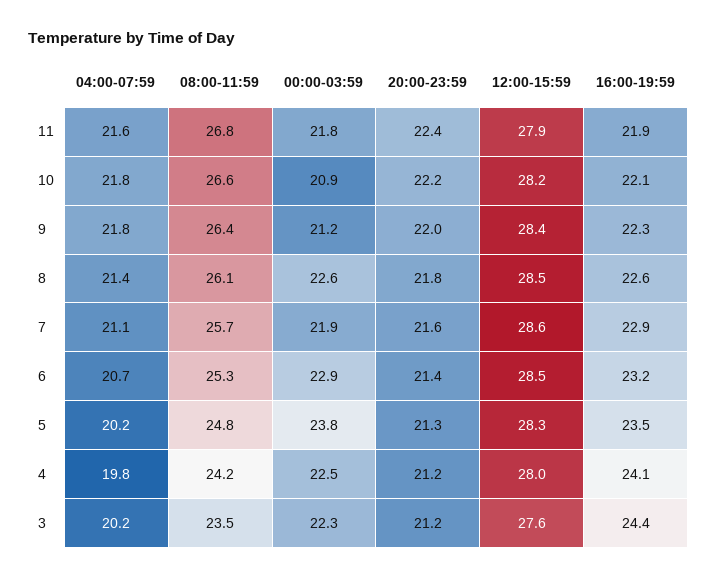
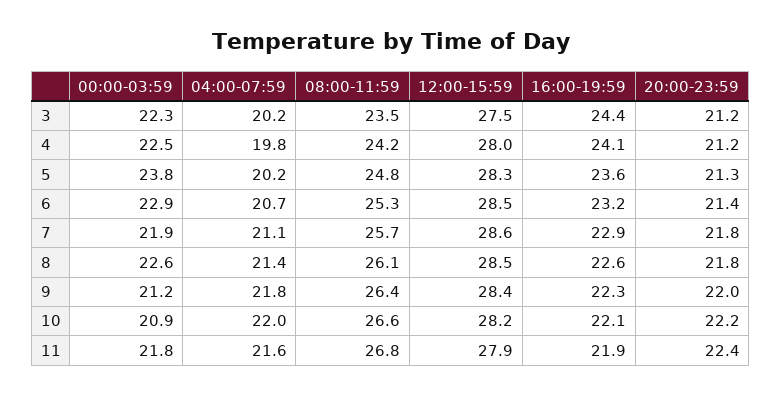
  {
    "04:00-07:59": {
      "11": 21.6,
-     "10": 21.8,
+     "10": 22,
      "9": 21.8,
      "8": 21.4,
      "7": 21.1,
      "6": 20.7,
      "5": 20.2,
      "4": 19.8,
      "3": 20.2
    },
    "08:00-11:59": {
      "11": 26.8,
      "10": 26.6,
      "9": 26.4,
      "8": 26.1,
      "7": 25.7,
      "6": 25.3,
      "5": 24.8,
      "4": 24.2,
      "3": 23.5
    },
    "00:00-03:59": {
      "11": 21.8,
      "10": 20.9,
      "9": 21.2,
      "8": 22.6,
      "7": 21.9,
      "6": 22.9,
      "5": 23.8,
      "4": 22.5,
      "3": 22.3
    },
    "20:00-23:59": {
      "11": 22.4,
      "10": 22.2,
      "9": 22,
      "8": 21.8,
-     "7": 21.6,
+     "7": 21.8,
      "6": 21.4,
      "5": 21.3,
      "4": 21.2,
      "3": 21.2
    },
    "12:00-15:59": {
      "11": 27.9,
      "10": 28.2,
      "9": 28.4,
      "8": 28.5,
      "7": 28.6,
      "6": 28.5,
      "5": 28.3,
      "4": 28,
-     "3": 27.6
+     "3": 27.5
    },
    "16:00-19:59": {
      "11": 21.9,
      "10": 22.1,
      "9": 22.3,
      "8": 22.6,
      "7": 22.9,
      "6": 23.2,
-     "5": 23.5,
+     "5": 23.6,
      "4": 24.1,
      "3": 24.4
    }
  }

